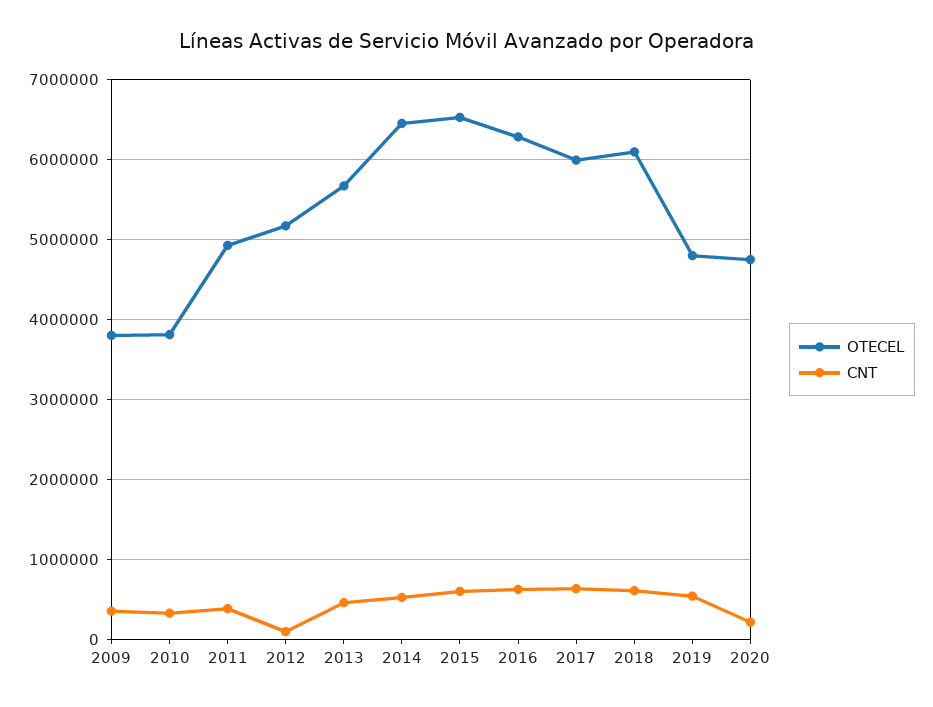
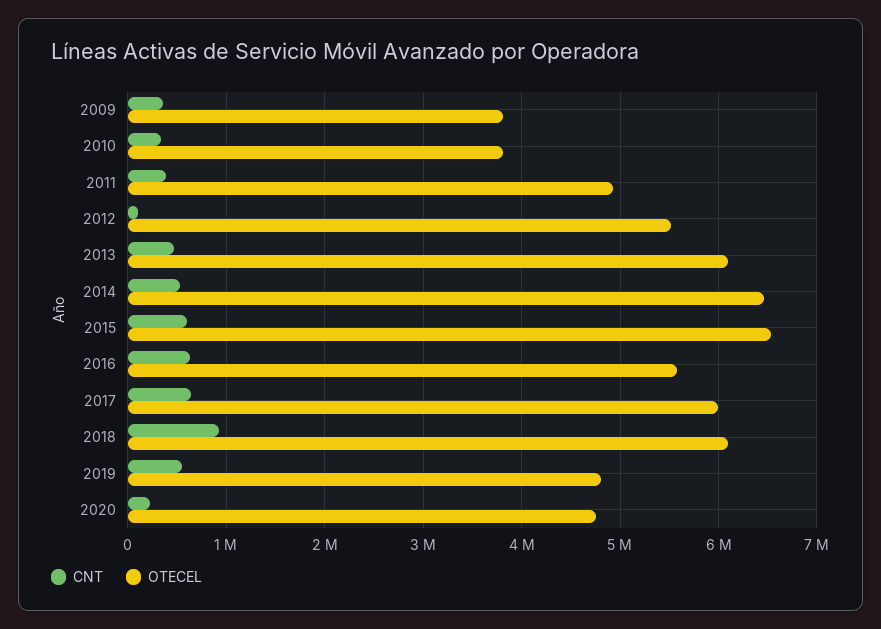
  {
    "OTECEL": {
      "2009": 3800000,
      "2010": 3800000,
      "2011": 4900000,
-     "2012": 5200000,
+     "2012": 5500000,
-     "2013": 5700000,
+     "2013": 6100000,
      "2014": 6500000,
      "2015": 6500000,
-     "2016": 6300000,
+     "2016": 5600000,
      "2017": 6000000,
      "2018": 6100000,
      "2019": 4800000,
      "2020": 4800000
    },
    "CNT": {
      "2009": 400000,
      "2010": 300000,
      "2011": 400000,
      "2012": 100000,
      "2013": 500000,
      "2014": 500000,
      "2015": 600000,
      "2016": 600000,
      "2017": 600000,
-     "2018": 600000,
+     "2018": 900000,
      "2019": 500000,
      "2020": 200000
    }
  }

